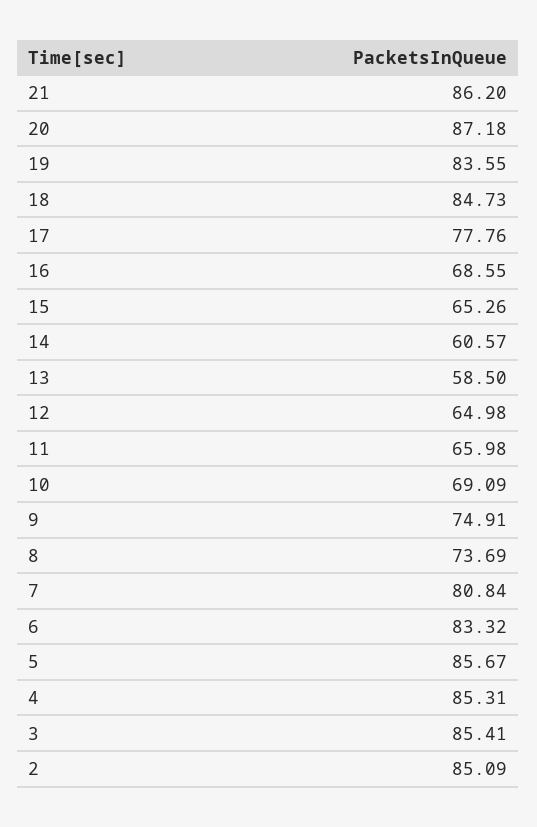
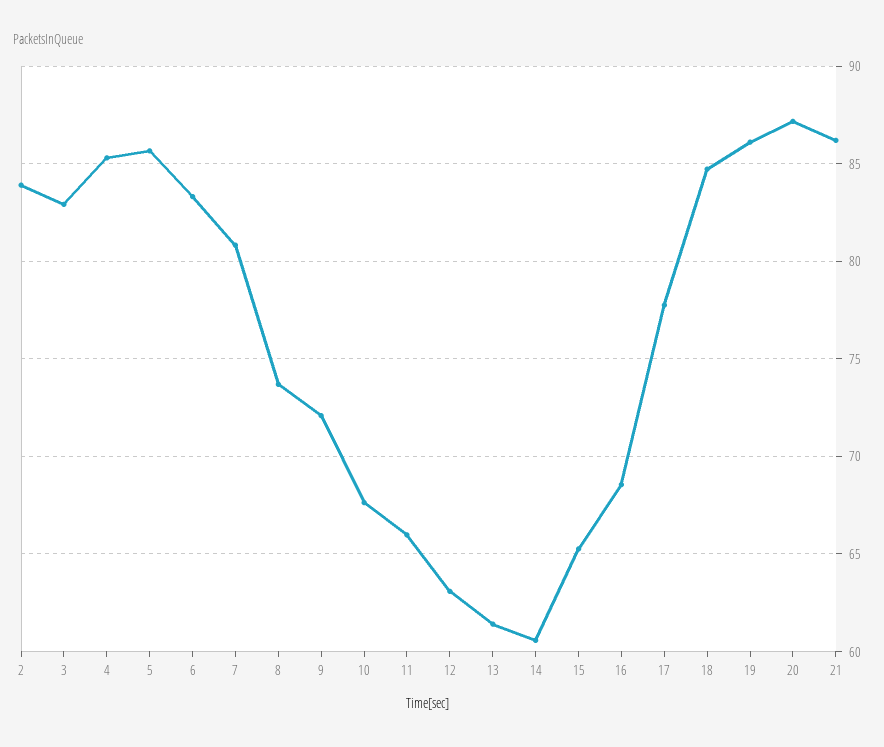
  {
    "21": 86.2,
    "20": 87.18,
-   "19": 83.55,
+   "19": 86,
    "18": 84.73,
    "17": 77.76,
    "16": 68.55,
    "15": 65.26,
    "14": 60.57,
-   "13": 58.5,
+   "13": 61.5,
-   "12": 64.98,
+   "12": 63,
    "11": 65.98,
-   "10": 69.09,
+   "10": 67.5,
-   "9": 74.91,
+   "9": 72,
    "8": 73.69,
    "7": 80.84,
    "6": 83.32,
    "5": 85.67,
    "4": 85.31,
-   "3": 85.41,
+   "3": 83,
-   "2": 85.09
+   "2": 84
  }

